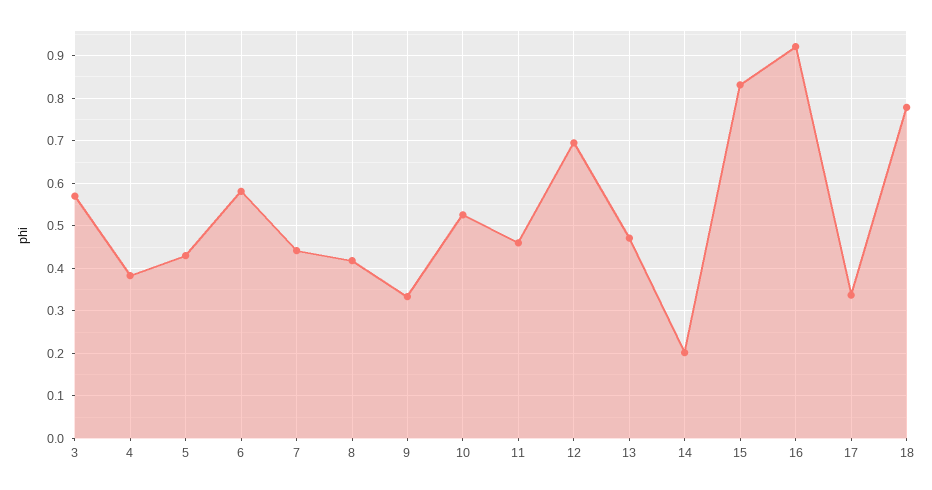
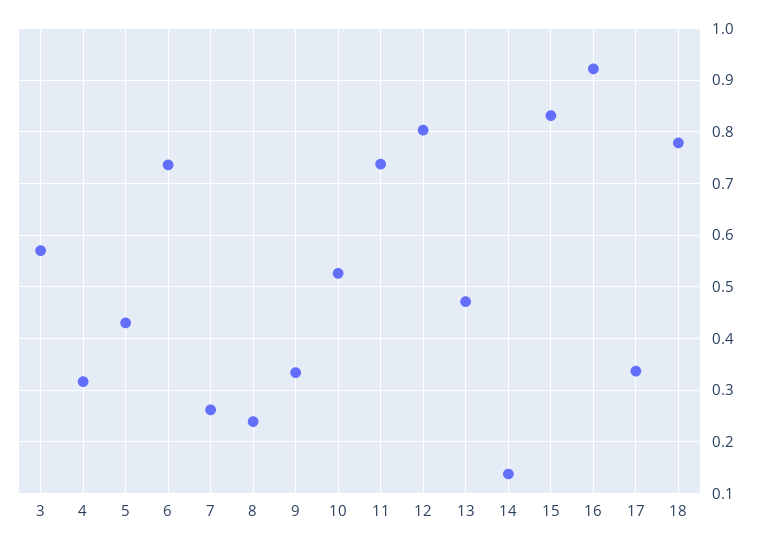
  {
    "3": 0.58,
-   "4": 0.38,
+   "4": 0.32,
    "5": 0.44,
-   "6": 0.58,
+   "6": 0.74,
-   "7": 0.44,
+   "7": 0.26,
-   "8": 0.42,
+   "8": 0.24,
    "9": 0.34,
    "10": 0.52,
-   "11": 0.46,
+   "11": 0.74,
-   "12": 0.7,
+   "12": 0.8,
    "13": 0.48,
-   "14": 0.2,
+   "14": 0.14,
    "15": 0.84,
    "16": 0.92,
    "17": 0.34,
    "18": 0.78
  }

